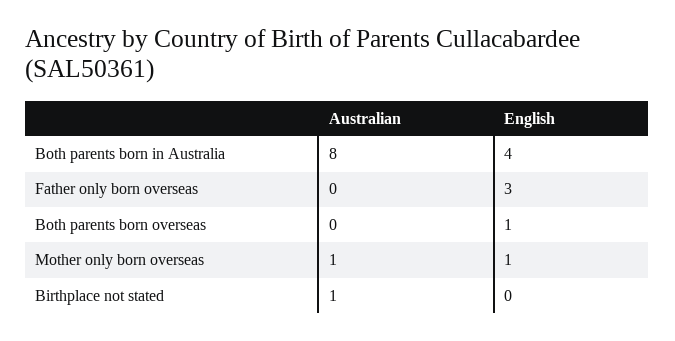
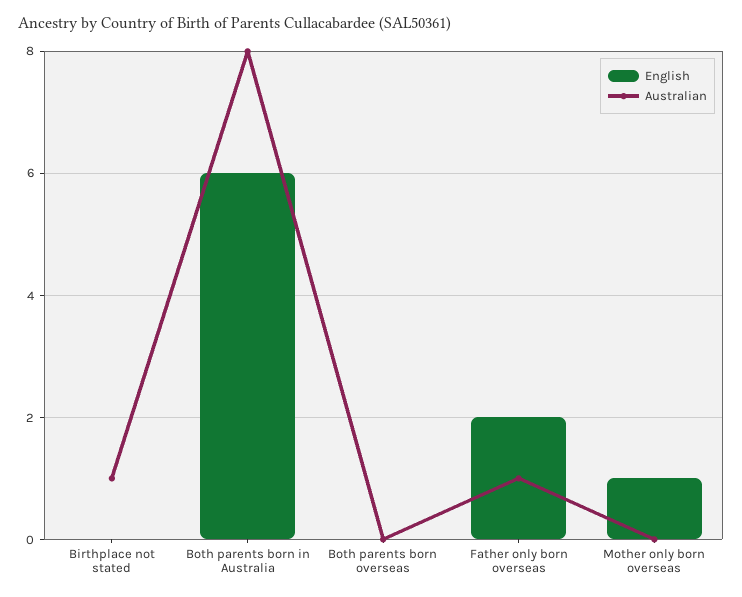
  {
    "Australian": {
      "Both parents born in Australia": 8,
-     "Father only born overseas": 0,
+     "Father only born overseas": 1,
      "Both parents born overseas": 0,
-     "Mother only born overseas": 1,
+     "Mother only born overseas": 0,
      "Birthplace not stated": 1
    },
    "English": {
-     "Both parents born in Australia": 4,
+     "Both parents born in Australia": 6,
-     "Father only born overseas": 3,
+     "Father only born overseas": 2,
-     "Both parents born overseas": 1,
+     "Both parents born overseas": 0,
      "Mother only born overseas": 1,
      "Birthplace not stated": 0
    }
  }

